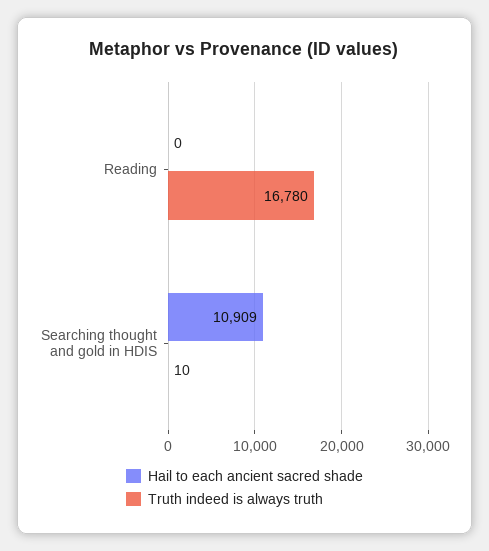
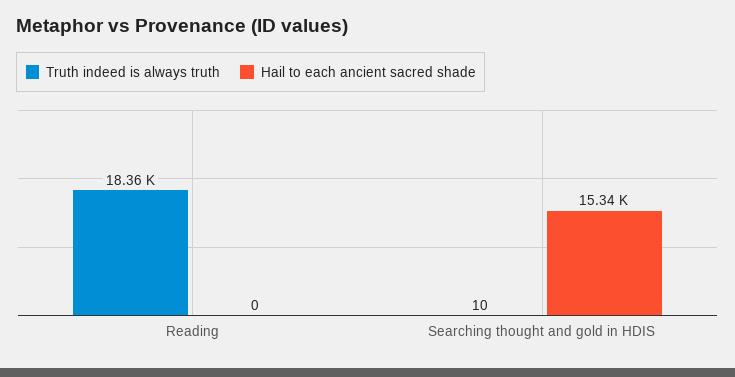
  {
    "Hail to each ancient sacred shade": {
      "Reading": 0,
-     "Searching thought and gold in HDIS": 10909
+     "Searching thought and gold in HDIS": 15340
    },
    "Truth indeed is always truth": {
-     "Reading": 16780,
+     "Reading": 18360,
      "Searching thought and gold in HDIS": 10
    }
  }

